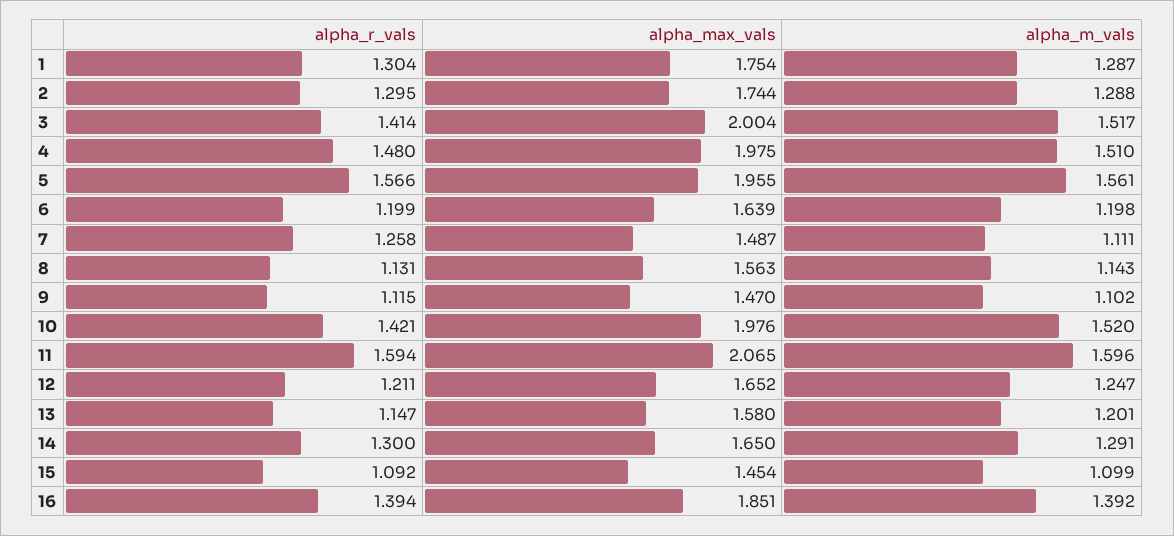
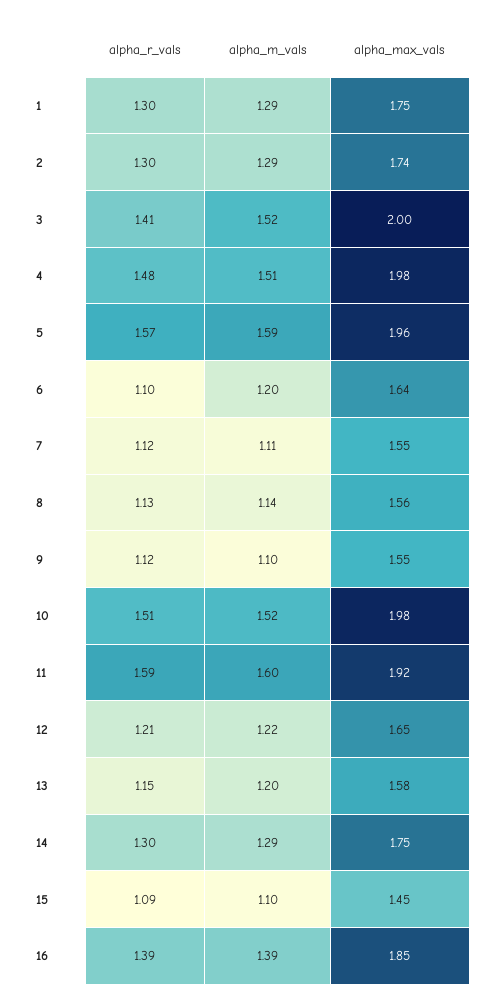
  {
    "alpha_r_vals": {
      "1": 1.304,
      "2": 1.295,
      "3": 1.414,
      "4": 1.48,
      "5": 1.566,
-     "6": 1.199,
+     "6": 1.1,
-     "7": 1.258,
+     "7": 1.12,
      "8": 1.131,
      "9": 1.115,
-     "10": 1.421,
+     "10": 1.51,
      "11": 1.594,
      "12": 1.211,
      "13": 1.147,
      "14": 1.3,
      "15": 1.092,
      "16": 1.394
    },
    "alpha_max_vals": {
      "1": 1.754,
      "2": 1.744,
      "3": 2.004,
      "4": 1.975,
      "5": 1.955,
      "6": 1.639,
-     "7": 1.487,
+     "7": 1.55,
      "8": 1.563,
-     "9": 1.47,
+     "9": 1.55,
      "10": 1.976,
-     "11": 2.065,
+     "11": 1.92,
      "12": 1.652,
      "13": 1.58,
-     "14": 1.65,
+     "14": 1.75,
      "15": 1.454,
      "16": 1.851
    },
    "alpha_m_vals": {
      "1": 1.287,
      "2": 1.288,
      "3": 1.517,
      "4": 1.51,
-     "5": 1.561,
+     "5": 1.59,
      "6": 1.198,
      "7": 1.111,
      "8": 1.143,
      "9": 1.102,
      "10": 1.52,
      "11": 1.596,
-     "12": 1.247,
+     "12": 1.22,
      "13": 1.201,
      "14": 1.291,
      "15": 1.099,
      "16": 1.392
    }
  }

